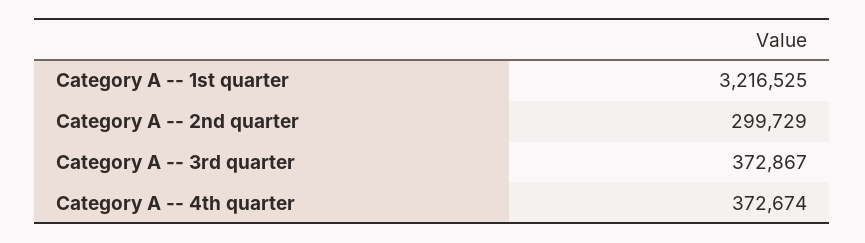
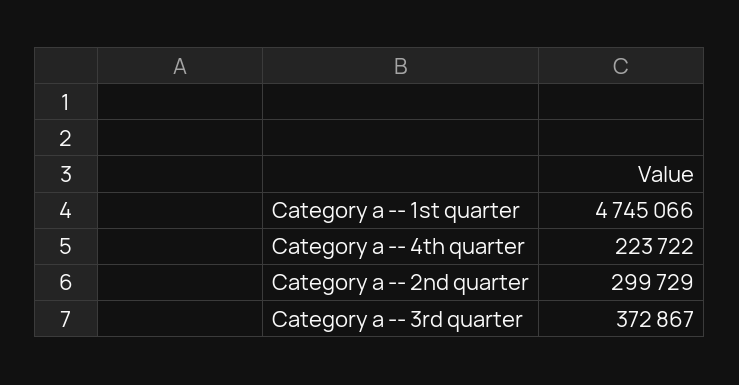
  {
-   "Category A -- 1st quarter": 3216525,
+   "Category A -- 1st quarter": 4745066,
    "Category A -- 2nd quarter": 299729,
    "Category A -- 3rd quarter": 372867,
-   "Category A -- 4th quarter": 372674
+   "Category A -- 4th quarter": 223722
  }

